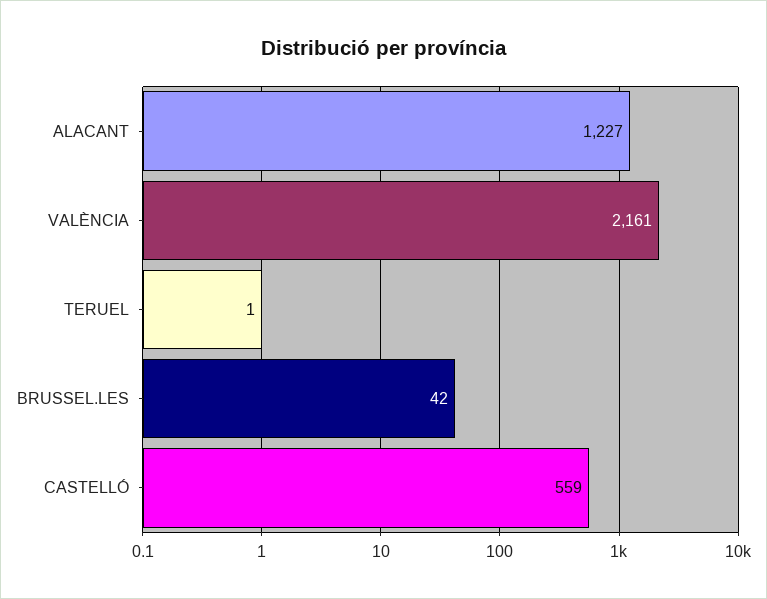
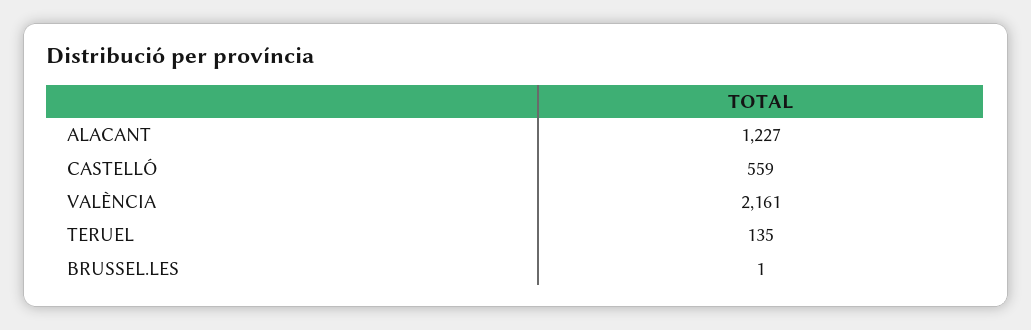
  {
    "ALACANT": 1227,
    "VALÈNCIA": 2161,
-   "TERUEL": 1,
+   "TERUEL": 135,
-   "BRUSSEL.LES": 42,
+   "BRUSSEL.LES": 1,
    "CASTELLÓ": 559
  }

